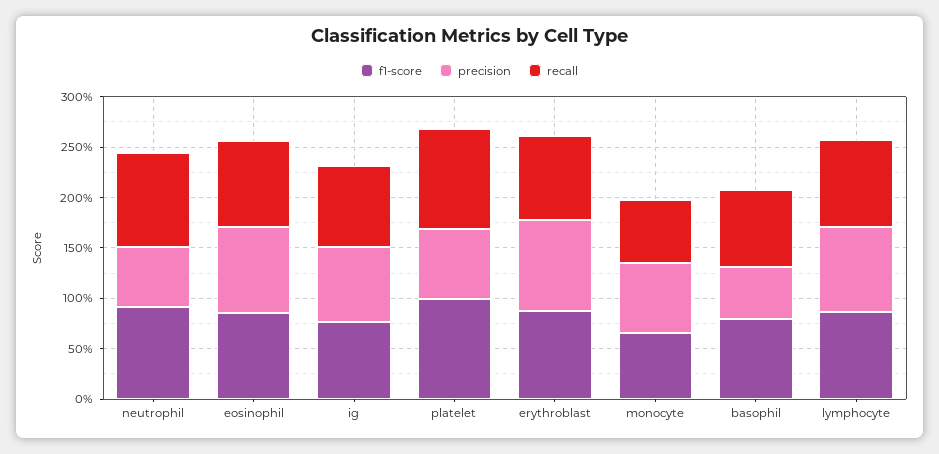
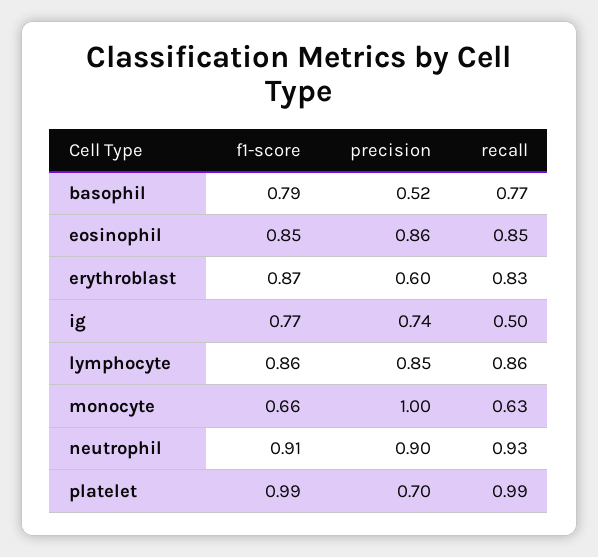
  {
    "f1-score": {
      "neutrophil": 0.91,
      "eosinophil": 0.85,
      "ig": 0.77,
      "platelet": 0.99,
      "erythroblast": 0.87,
      "monocyte": 0.66,
      "basophil": 0.79,
      "lymphocyte": 0.86
    },
    "precision": {
-     "neutrophil": 0.6,
+     "neutrophil": 0.9,
      "eosinophil": 0.86,
      "ig": 0.74,
      "platelet": 0.7,
-     "erythroblast": 0.9,
+     "erythroblast": 0.6,
-     "monocyte": 0.7,
+     "monocyte": 1,
      "basophil": 0.52,
      "lymphocyte": 0.85
    },
    "recall": {
      "neutrophil": 0.93,
      "eosinophil": 0.85,
-     "ig": 0.8,
+     "ig": 0.5,
      "platelet": 0.99,
      "erythroblast": 0.83,
      "monocyte": 0.63,
      "basophil": 0.77,
      "lymphocyte": 0.86
    }
  }

